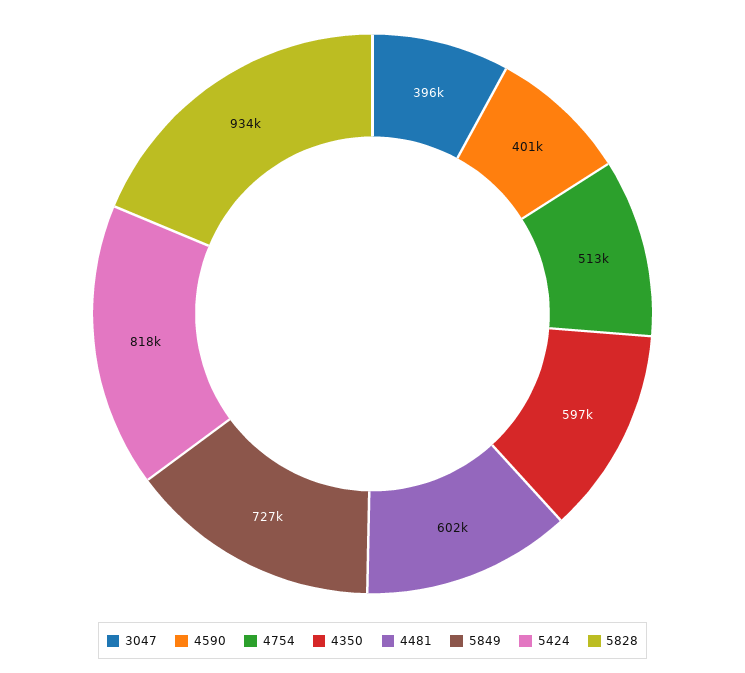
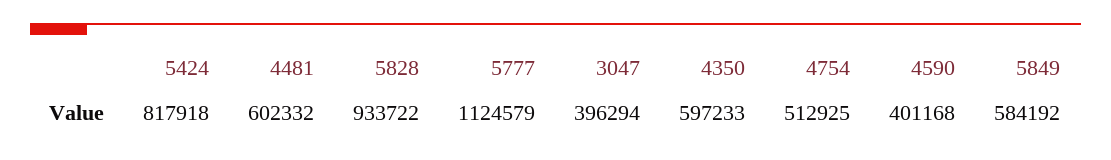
  {
    "3047": 396294,
    "4590": 401168,
    "4754": 512925,
    "4350": 597233,
    "4481": 602332,
-   "5849": 727000,
+   "5849": 584192,
    "5424": 817918,
-   "5828": 933722
+   "5828": 933722,
+   "5777": 1124579
  }

